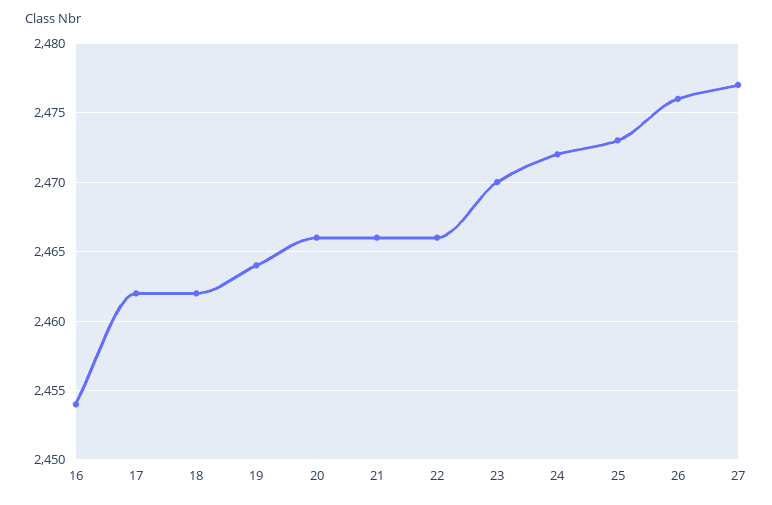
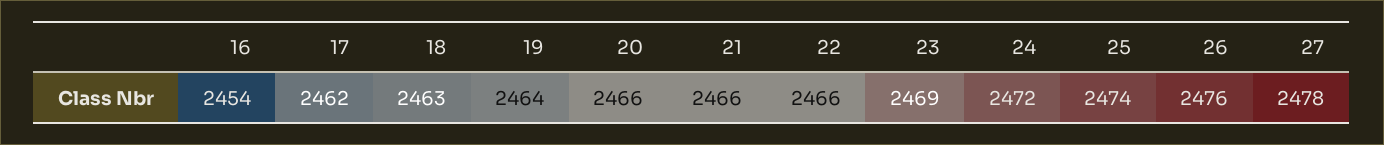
  {
    "16": 2454,
    "17": 2462,
-   "18": 2462,
+   "18": 2463,
    "19": 2464,
    "20": 2466,
    "21": 2466,
    "22": 2466,
-   "23": 2470,
+   "23": 2469,
    "24": 2472,
-   "25": 2473,
+   "25": 2474,
    "26": 2476,
-   "27": 2477
+   "27": 2478
  }

